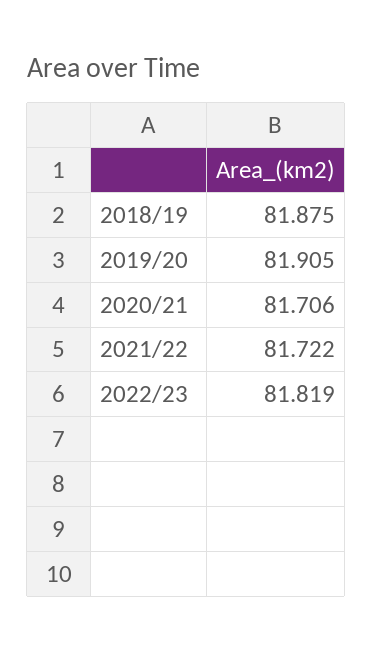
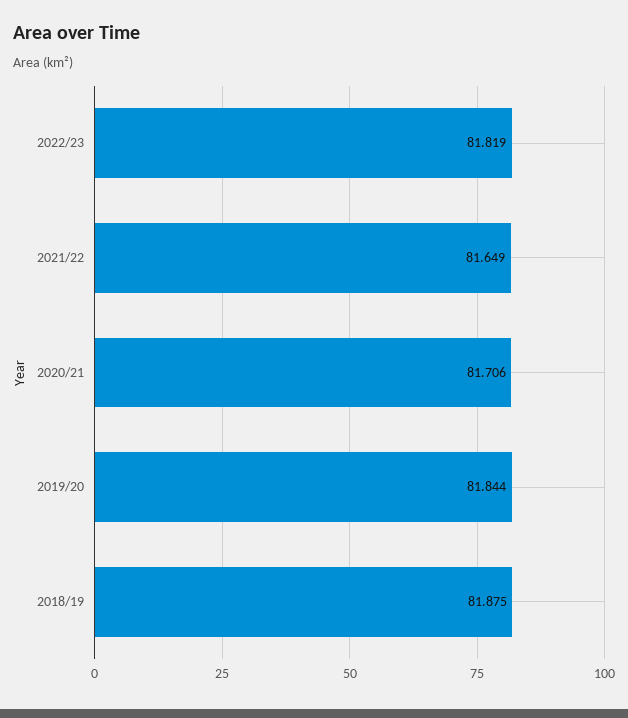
  {
    "2018/19": 81.875,
-   "2019/20": 81.905,
+   "2019/20": 81.844,
    "2020/21": 81.706,
-   "2021/22": 81.722,
+   "2021/22": 81.649,
    "2022/23": 81.819
  }

